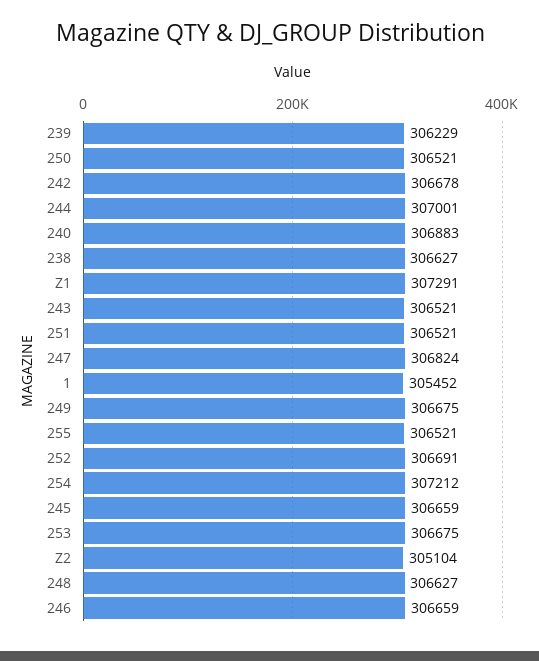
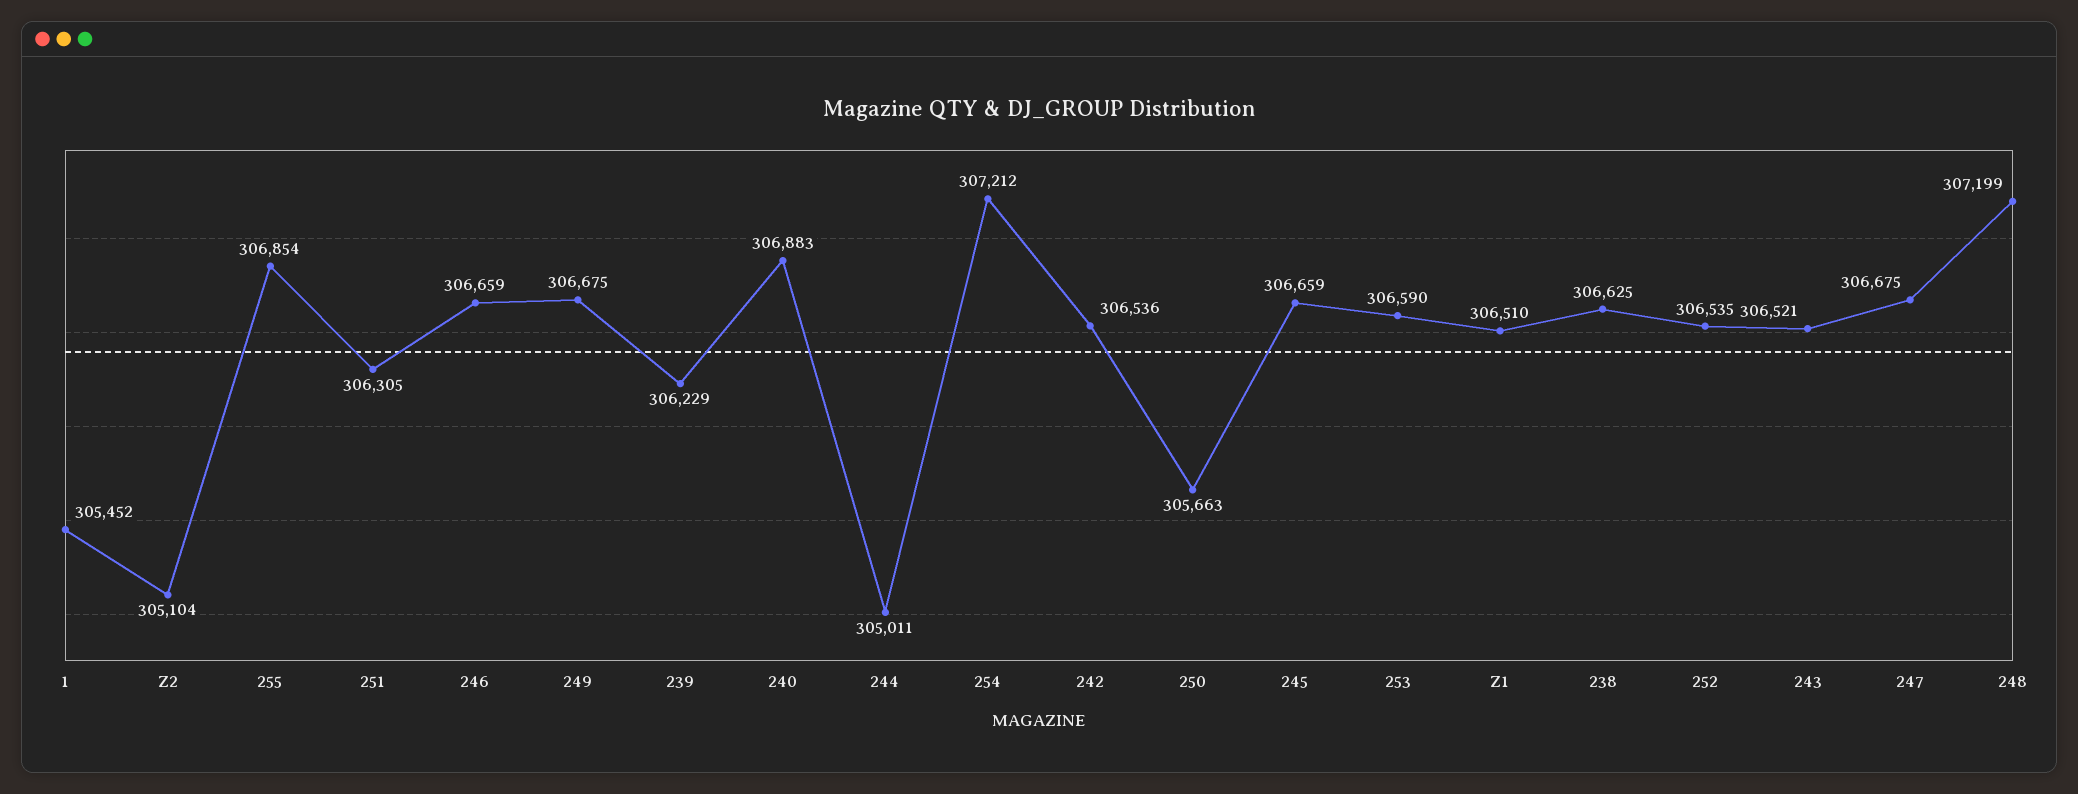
  {
    "239": 306229,
-   "250": 306521,
+   "250": 305663,
-   "242": 306678,
+   "242": 306536,
-   "244": 307001,
+   "244": 305011,
    "240": 306883,
-   "238": 306627,
+   "238": 306625,
-   "Z1": 307291,
+   "Z1": 306510,
    "243": 306521,
-   "251": 306521,
+   "251": 306305,
-   "247": 306824,
+   "247": 306675,
    "1": 305452,
    "249": 306675,
-   "255": 306521,
+   "255": 306854,
-   "252": 306691,
+   "252": 306535,
    "254": 307212,
    "245": 306659,
-   "253": 306675,
+   "253": 306590,
    "Z2": 305104,
-   "248": 306627,
+   "248": 307199,
    "246": 306659
  }

